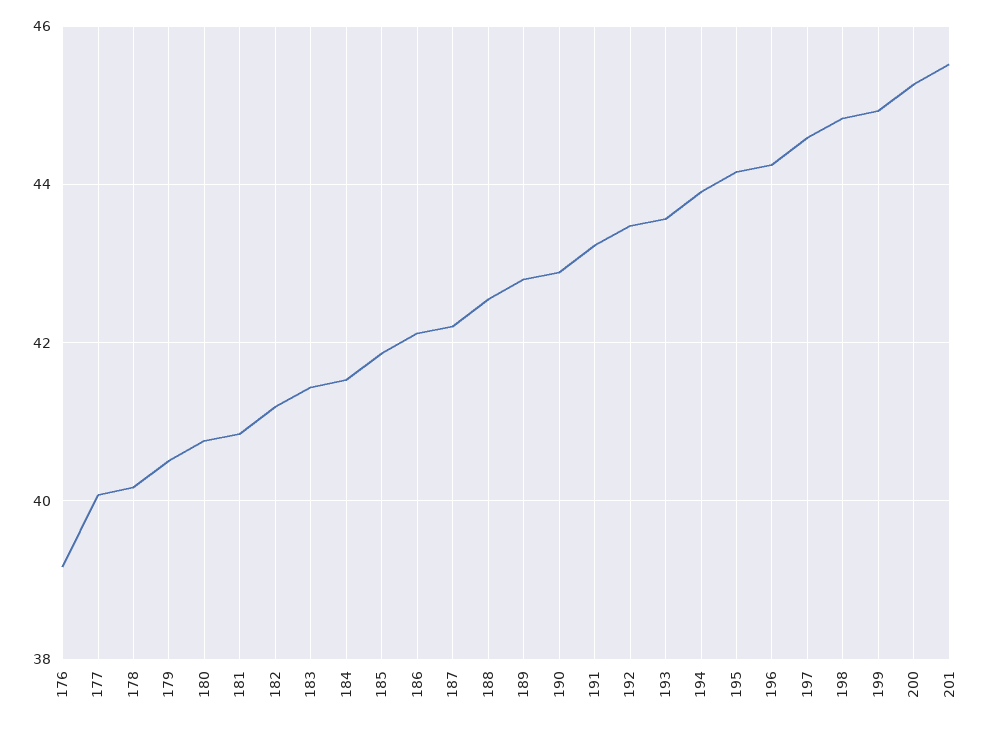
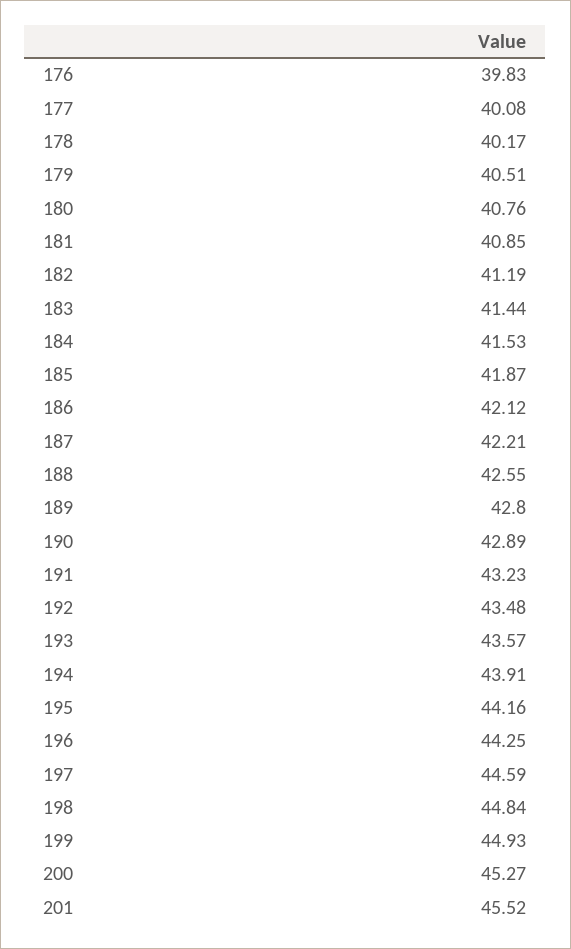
  {
-   "176": 39.2,
+   "176": 39.83,
    "177": 40.08,
    "178": 40.17,
    "179": 40.51,
    "180": 40.76,
    "181": 40.85,
    "182": 41.19,
    "183": 41.44,
    "184": 41.53,
    "185": 41.87,
    "186": 42.12,
    "187": 42.21,
    "188": 42.55,
    "189": 42.8,
    "190": 42.89,
    "191": 43.23,
    "192": 43.48,
    "193": 43.57,
    "194": 43.91,
    "195": 44.16,
    "196": 44.25,
    "197": 44.59,
    "198": 44.84,
    "199": 44.93,
    "200": 45.27,
    "201": 45.52
  }

